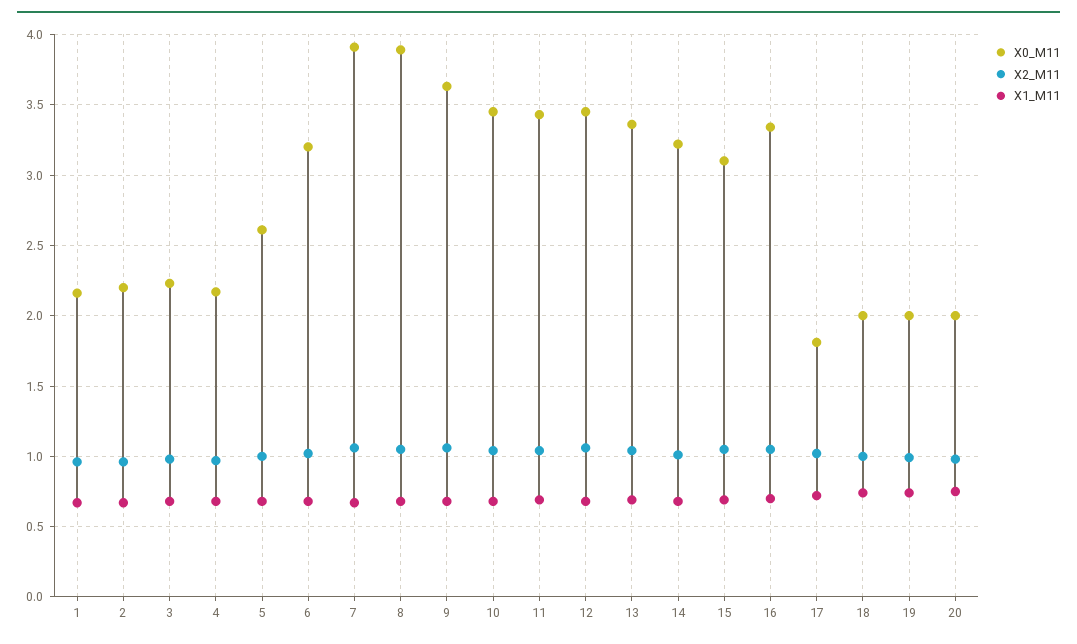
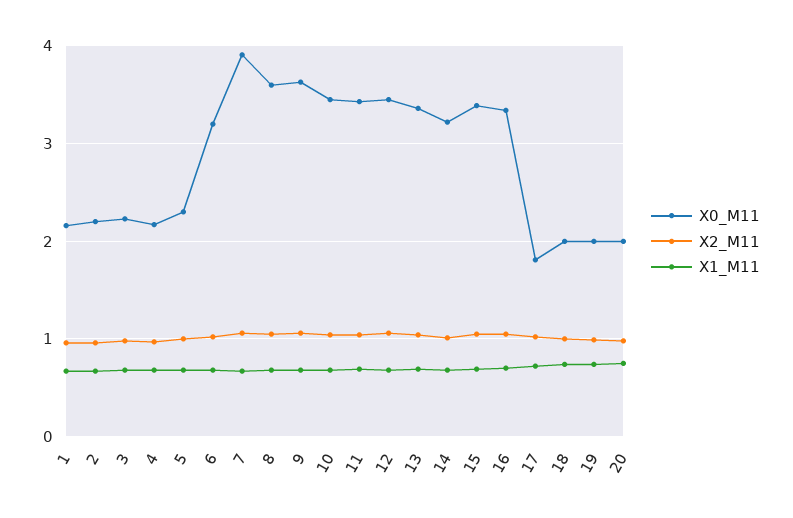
  {
    "X0_M11": {
      "1": 2.15,
      "2": 2.2,
      "3": 2.25,
      "4": 2.15,
-     "5": 2.6,
+     "5": 2.3,
      "6": 3.2,
      "7": 3.9,
-     "8": 3.9,
+     "8": 3.6,
      "9": 3.65,
      "10": 3.45,
      "11": 3.45,
      "12": 3.45,
      "13": 3.35,
      "14": 3.2,
-     "15": 3.1,
+     "15": 3.4,
      "16": 3.35,
      "17": 1.8,
      "18": 2,
      "19": 2,
      "20": 2
    },
    "X2_M11": {
      "1": 0.95,
      "2": 0.95,
      "3": 1,
      "4": 0.95,
      "5": 1,
      "6": 1,
      "7": 1.05,
      "8": 1.05,
      "9": 1.05,
      "10": 1.05,
      "11": 1.05,
      "12": 1.05,
      "13": 1.05,
      "14": 1,
      "15": 1.05,
      "16": 1.05,
      "17": 1,
      "18": 1,
      "19": 1,
      "20": 1
    },
    "X1_M11": {
      "1": 0.65,
      "2": 0.65,
      "3": 0.7,
      "4": 0.7,
      "5": 0.7,
      "6": 0.7,
      "7": 0.65,
      "8": 0.7,
      "9": 0.7,
      "10": 0.7,
      "11": 0.7,
      "12": 0.7,
      "13": 0.7,
      "14": 0.7,
      "15": 0.7,
      "16": 0.7,
      "17": 0.7,
      "18": 0.75,
      "19": 0.75,
      "20": 0.75
    }
  }

